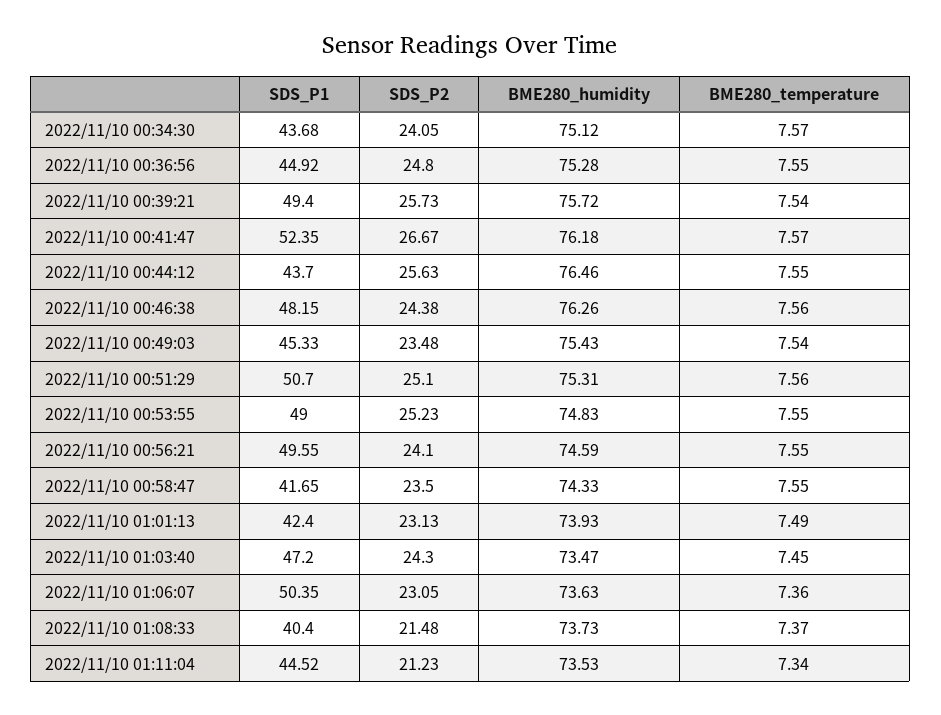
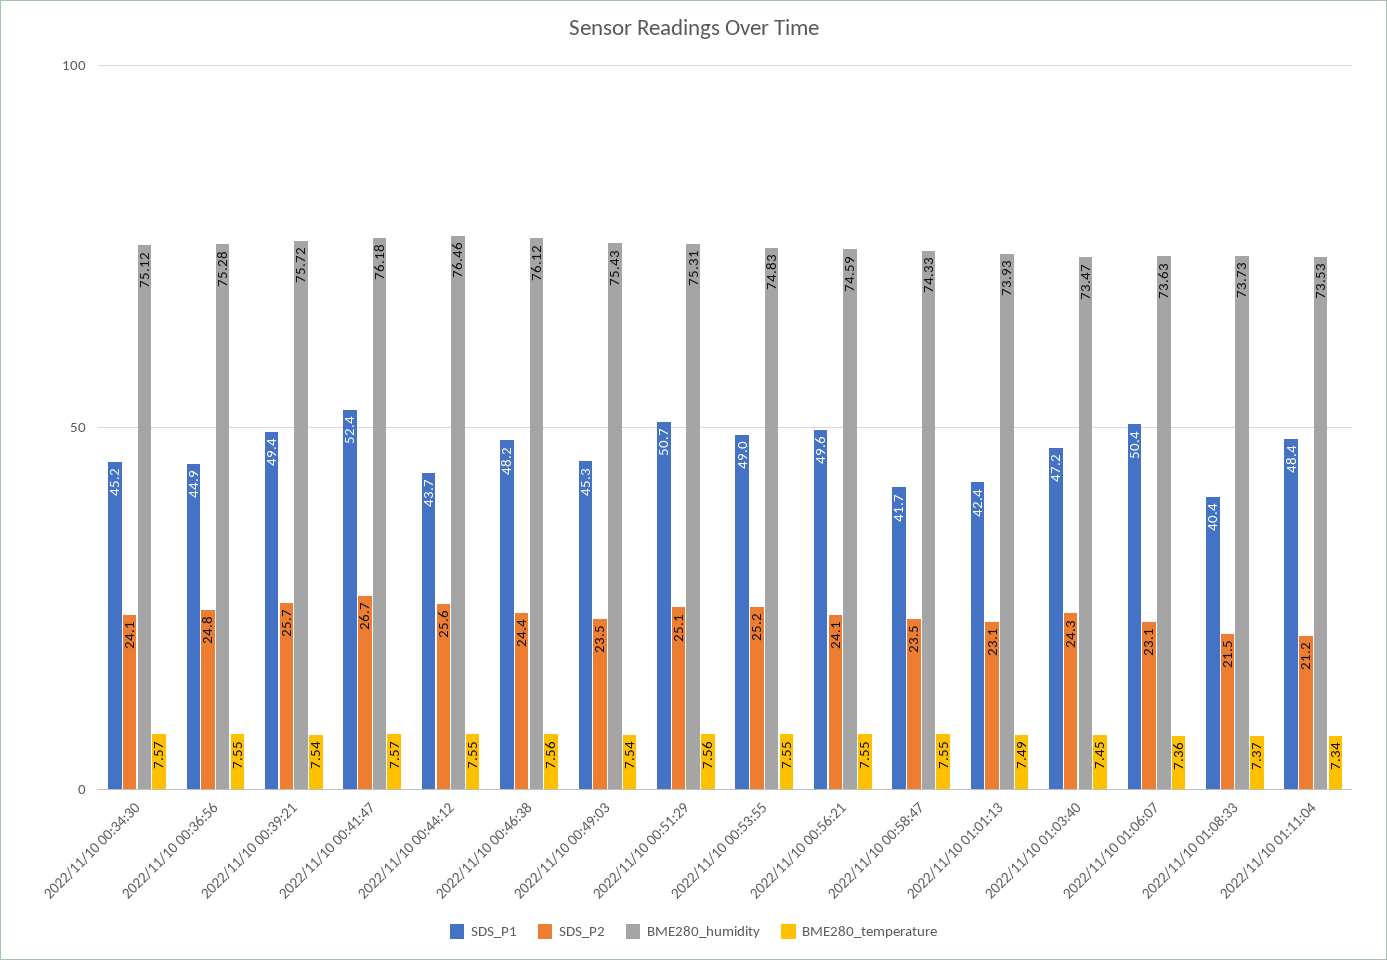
  {
    "SDS_P1": {
-     "2022/11/10 00:34:30": 43.68,
+     "2022/11/10 00:34:30": 45.2,
      "2022/11/10 00:36:56": 44.92,
      "2022/11/10 00:39:21": 49.4,
      "2022/11/10 00:41:47": 52.35,
      "2022/11/10 00:44:12": 43.7,
      "2022/11/10 00:46:38": 48.15,
      "2022/11/10 00:49:03": 45.33,
      "2022/11/10 00:51:29": 50.7,
      "2022/11/10 00:53:55": 49,
      "2022/11/10 00:56:21": 49.55,
      "2022/11/10 00:58:47": 41.65,
      "2022/11/10 01:01:13": 42.4,
      "2022/11/10 01:03:40": 47.2,
      "2022/11/10 01:06:07": 50.35,
      "2022/11/10 01:08:33": 40.4,
-     "2022/11/10 01:11:04": 44.52
+     "2022/11/10 01:11:04": 48.4
    },
    "SDS_P2": {
      "2022/11/10 00:34:30": 24.05,
      "2022/11/10 00:36:56": 24.8,
      "2022/11/10 00:39:21": 25.73,
      "2022/11/10 00:41:47": 26.67,
      "2022/11/10 00:44:12": 25.63,
      "2022/11/10 00:46:38": 24.38,
      "2022/11/10 00:49:03": 23.48,
      "2022/11/10 00:51:29": 25.1,
      "2022/11/10 00:53:55": 25.23,
      "2022/11/10 00:56:21": 24.1,
      "2022/11/10 00:58:47": 23.5,
      "2022/11/10 01:01:13": 23.13,
      "2022/11/10 01:03:40": 24.3,
      "2022/11/10 01:06:07": 23.05,
      "2022/11/10 01:08:33": 21.48,
      "2022/11/10 01:11:04": 21.23
    },
    "BME280_humidity": {
      "2022/11/10 00:34:30": 75.12,
      "2022/11/10 00:36:56": 75.28,
      "2022/11/10 00:39:21": 75.72,
      "2022/11/10 00:41:47": 76.18,
      "2022/11/10 00:44:12": 76.46,
-     "2022/11/10 00:46:38": 76.26,
+     "2022/11/10 00:46:38": 76.12,
      "2022/11/10 00:49:03": 75.43,
      "2022/11/10 00:51:29": 75.31,
      "2022/11/10 00:53:55": 74.83,
      "2022/11/10 00:56:21": 74.59,
      "2022/11/10 00:58:47": 74.33,
      "2022/11/10 01:01:13": 73.93,
      "2022/11/10 01:03:40": 73.47,
      "2022/11/10 01:06:07": 73.63,
      "2022/11/10 01:08:33": 73.73,
      "2022/11/10 01:11:04": 73.53
    },
    "BME280_temperature": {
      "2022/11/10 00:34:30": 7.57,
      "2022/11/10 00:36:56": 7.55,
      "2022/11/10 00:39:21": 7.54,
      "2022/11/10 00:41:47": 7.57,
      "2022/11/10 00:44:12": 7.55,
      "2022/11/10 00:46:38": 7.56,
      "2022/11/10 00:49:03": 7.54,
      "2022/11/10 00:51:29": 7.56,
      "2022/11/10 00:53:55": 7.55,
      "2022/11/10 00:56:21": 7.55,
      "2022/11/10 00:58:47": 7.55,
      "2022/11/10 01:01:13": 7.49,
      "2022/11/10 01:03:40": 7.45,
      "2022/11/10 01:06:07": 7.36,
      "2022/11/10 01:08:33": 7.37,
      "2022/11/10 01:11:04": 7.34
    }
  }

